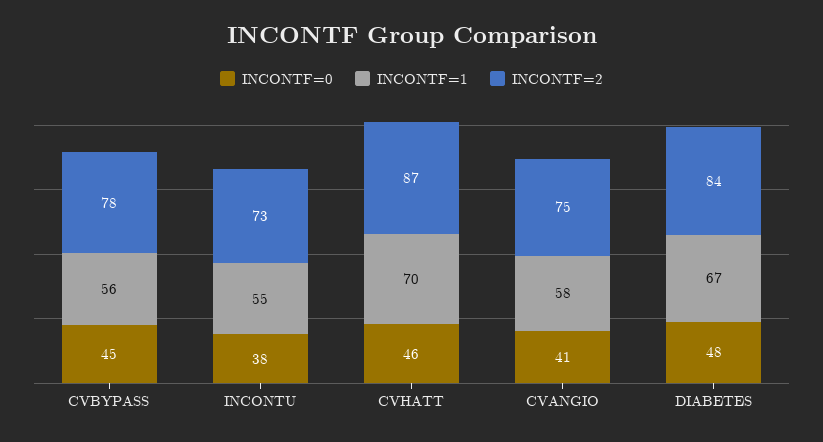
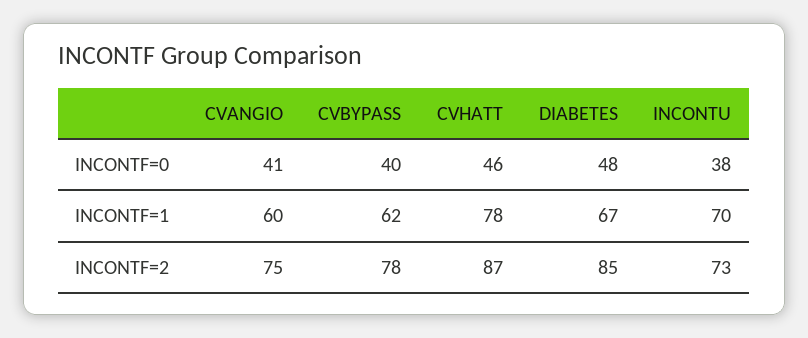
  {
    "INCONTF=0": {
-     "CVBYPASS": 45,
+     "CVBYPASS": 40,
      "INCONTU": 38,
      "CVHATT": 46,
      "CVANGIO": 41,
      "DIABETES": 48
    },
    "INCONTF=1": {
-     "CVBYPASS": 56,
+     "CVBYPASS": 62,
-     "INCONTU": 55,
+     "INCONTU": 70,
-     "CVHATT": 70,
+     "CVHATT": 78,
-     "CVANGIO": 58,
+     "CVANGIO": 60,
      "DIABETES": 67
    },
    "INCONTF=2": {
      "CVBYPASS": 78,
      "INCONTU": 73,
      "CVHATT": 87,
      "CVANGIO": 75,
-     "DIABETES": 84
+     "DIABETES": 85
    }
  }

